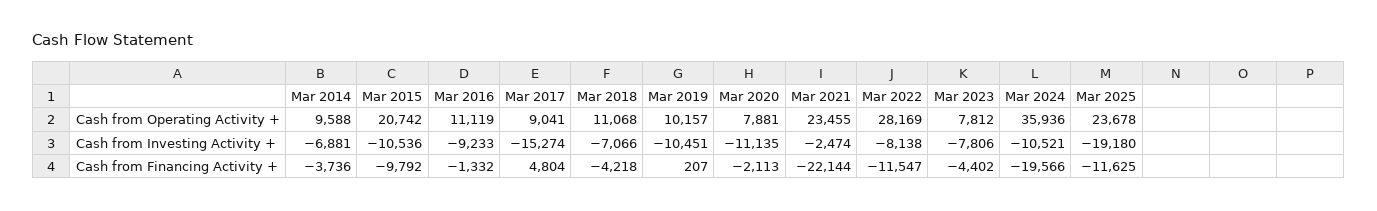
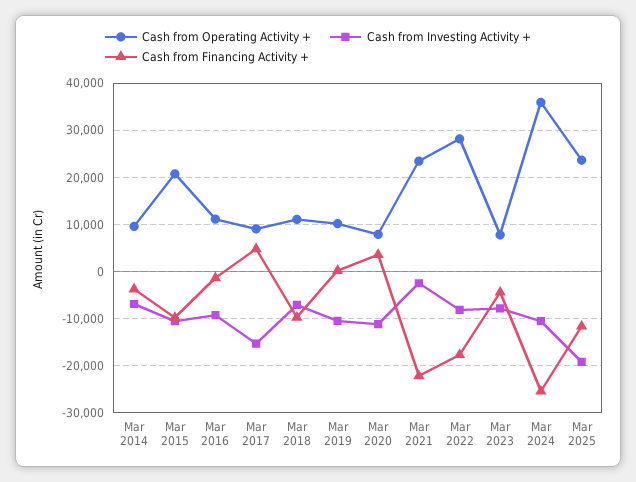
  {
    "Cash from Operating Activity +": {
      "Mar 2014": 9588,
      "Mar 2015": 20742,
      "Mar 2016": 11119,
      "Mar 2017": 9041,
      "Mar 2018": 11068,
      "Mar 2019": 10157,
      "Mar 2020": 7881,
      "Mar 2021": 23455,
      "Mar 2022": 28169,
      "Mar 2023": 7812,
      "Mar 2024": 35936,
      "Mar 2025": 23678
    },
    "Cash from Investing Activity +": {
      "Mar 2014": -6881,
      "Mar 2015": -10536,
      "Mar 2016": -9233,
      "Mar 2017": -15274,
      "Mar 2018": -7066,
      "Mar 2019": -10451,
      "Mar 2020": -11135,
      "Mar 2021": -2474,
      "Mar 2022": -8138,
      "Mar 2023": -7806,
      "Mar 2024": -10521,
      "Mar 2025": -19180
    },
    "Cash from Financing Activity +": {
      "Mar 2014": -3736,
      "Mar 2015": -9792,
      "Mar 2016": -1332,
      "Mar 2017": 4804,
-     "Mar 2018": -4218,
+     "Mar 2018": -10000,
      "Mar 2019": 207,
-     "Mar 2020": -2113,
+     "Mar 2020": 4000,
      "Mar 2021": -22144,
-     "Mar 2022": -11547,
+     "Mar 2022": -18000,
      "Mar 2023": -4402,
-     "Mar 2024": -19566,
+     "Mar 2024": -26000,
      "Mar 2025": -11625
    }
  }

